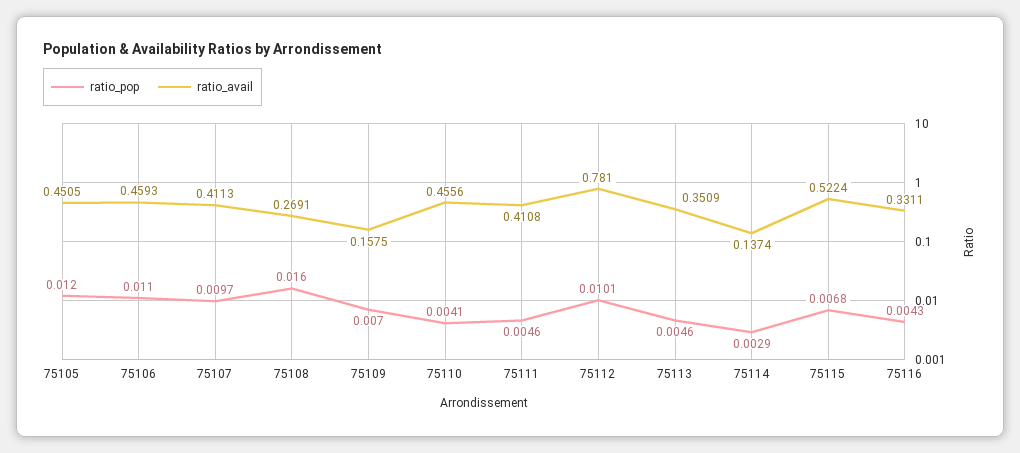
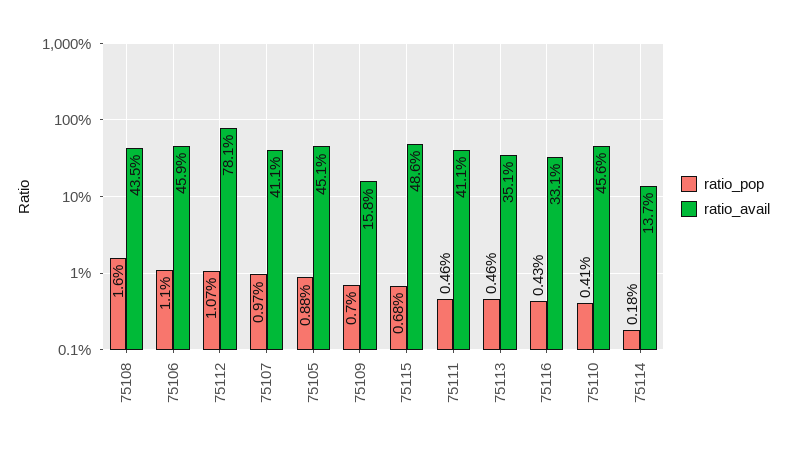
  {
    "ratio_pop": {
-     "75105": 0.012,
+     "75105": 0.0088,
      "75106": 0.011,
      "75107": 0.0097,
      "75108": 0.016,
      "75109": 0.007,
      "75110": 0.0041,
      "75111": 0.0046,
-     "75112": 0.0101,
+     "75112": 0.0107,
      "75113": 0.0046,
-     "75114": 0.0029,
+     "75114": 0.0018,
      "75115": 0.0068,
      "75116": 0.0043
    },
    "ratio_avail": {
      "75105": 0.4505,
      "75106": 0.4593,
      "75107": 0.4113,
-     "75108": 0.2691,
+     "75108": 0.435,
      "75109": 0.1575,
      "75110": 0.4556,
      "75111": 0.4108,
      "75112": 0.781,
      "75113": 0.3509,
      "75114": 0.1374,
-     "75115": 0.5224,
+     "75115": 0.486,
      "75116": 0.3311
    }
  }

